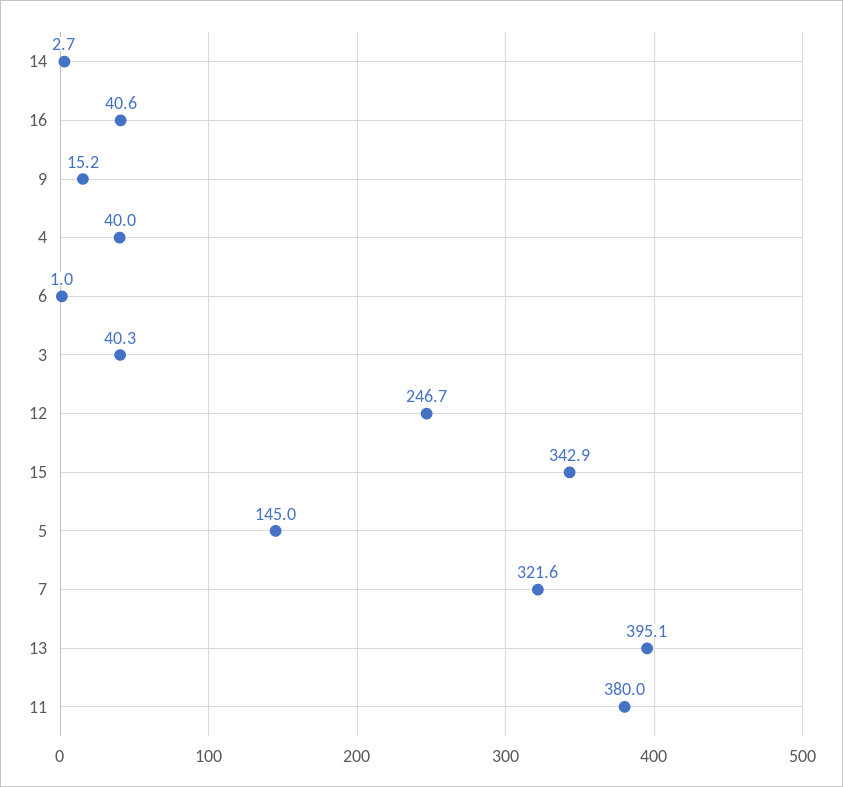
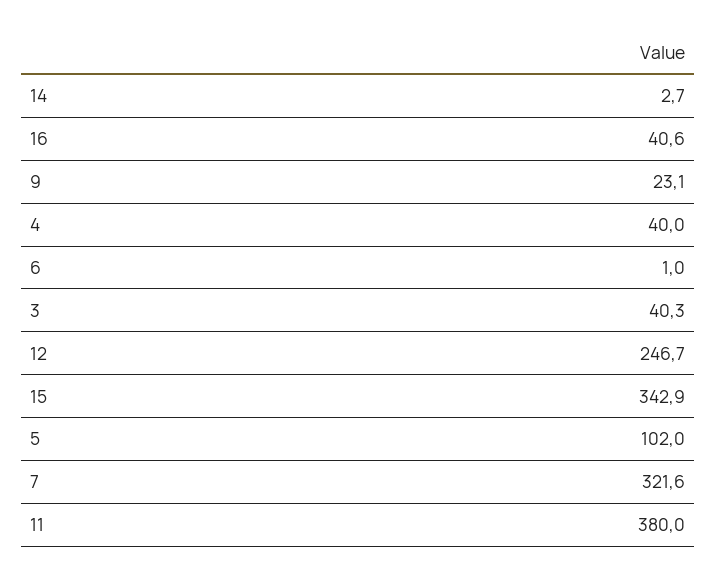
  {
    "14": 2.7,
    "16": 40.6,
-   "9": 15.2,
+   "9": 23.1,
    "4": 40,
    "6": 1,
    "3": 40.3,
    "12": 246.7,
    "15": 342.9,
-   "5": 145,
+   "5": 102,
    "7": 321.6,
-   "13": 395.1,
    "11": 380
  }

